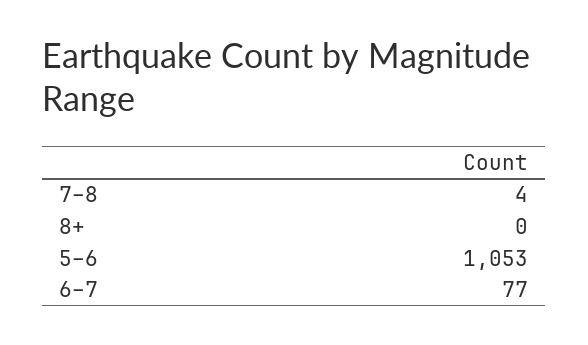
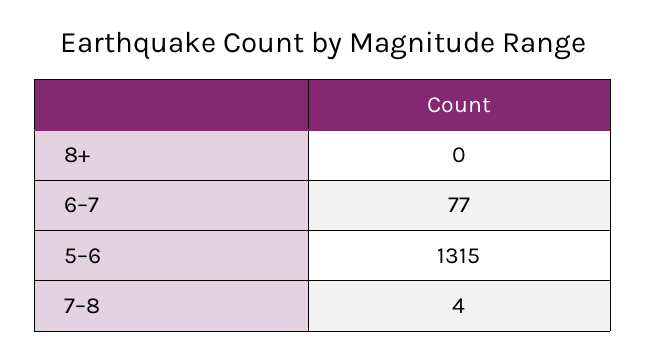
  {
    "7–8": 4,
    "8+": 0,
-   "5–6": 1053,
+   "5–6": 1315,
    "6–7": 77
  }

